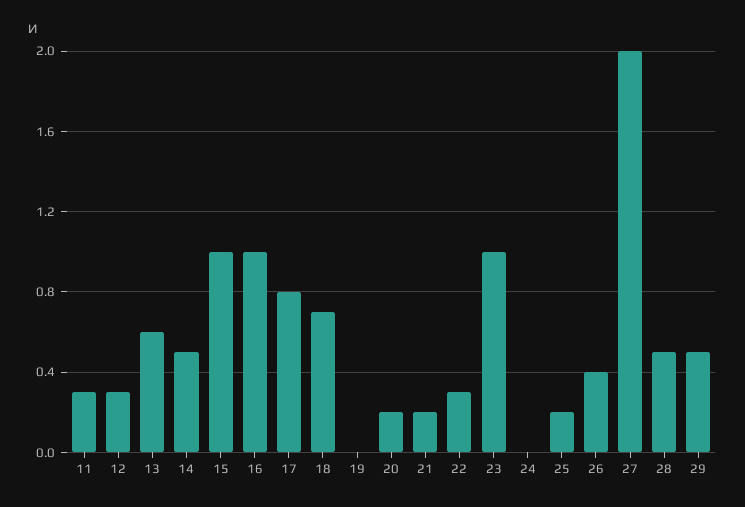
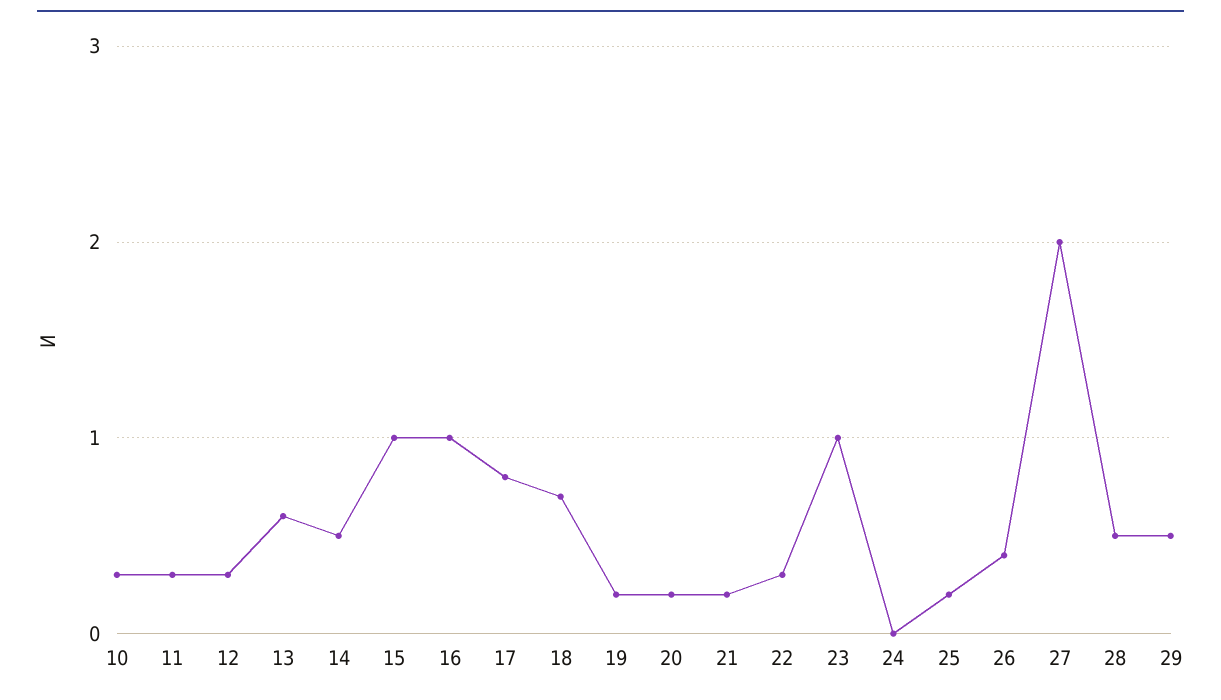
  {
    "11": 0.3,
    "12": 0.3,
    "13": 0.6,
    "14": 0.5,
    "15": 1,
    "16": 1,
    "17": 0.8,
    "18": 0.7,
-   "19": 0,
+   "19": 0.2,
    "20": 0.2,
    "21": 0.2,
    "22": 0.3,
    "23": 1,
    "24": 0,
    "25": 0.2,
    "26": 0.4,
    "27": 2,
    "28": 0.5,
-   "29": 0.5
+   "29": 0.5,
+   "10": 0.3
  }

